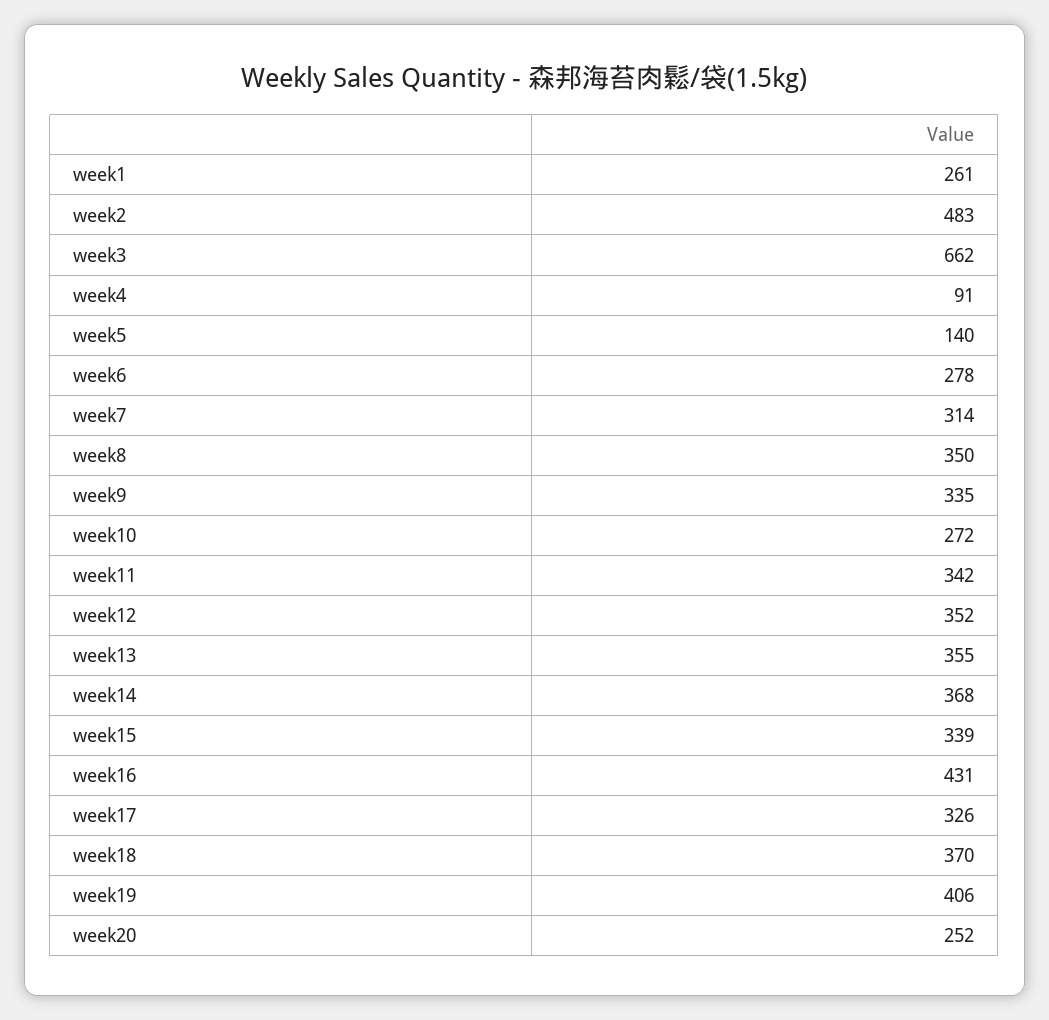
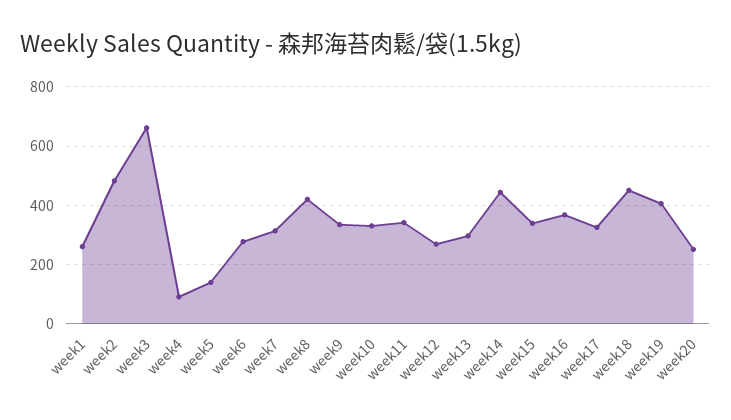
  {
    "week1": 261,
    "week2": 483,
    "week3": 662,
    "week4": 91,
    "week5": 140,
    "week6": 278,
    "week7": 314,
-   "week8": 350,
+   "week8": 425,
    "week9": 335,
-   "week10": 272,
+   "week10": 325,
    "week11": 342,
-   "week12": 352,
+   "week12": 275,
-   "week13": 355,
+   "week13": 300,
-   "week14": 368,
+   "week14": 450,
    "week15": 339,
-   "week16": 431,
+   "week16": 375,
    "week17": 326,
-   "week18": 370,
+   "week18": 450,
    "week19": 406,
    "week20": 252
  }

